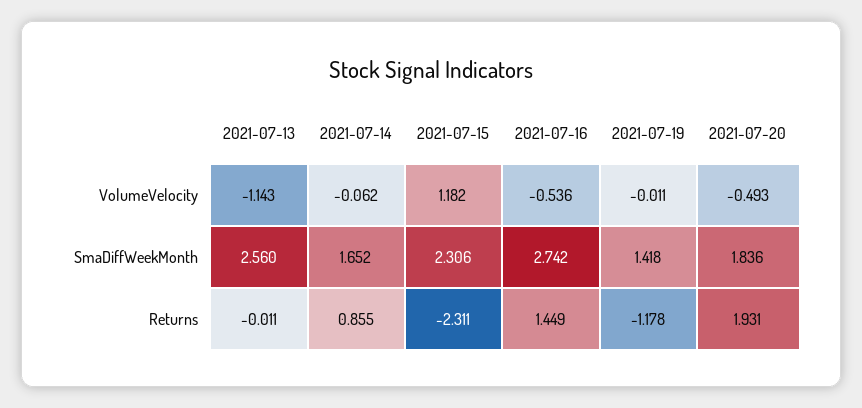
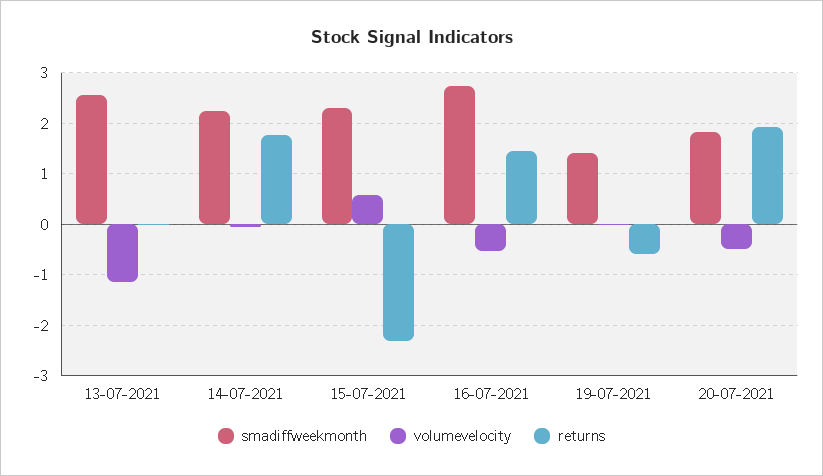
  {
    "VolumeVelocity": {
      "2021-07-13": -1.143,
      "2021-07-14": -0.062,
-     "2021-07-15": 1.182,
+     "2021-07-15": 0.6,
      "2021-07-16": -0.536,
      "2021-07-19": -0.011,
      "2021-07-20": -0.493
    },
    "SmaDiffWeekMonth": {
      "2021-07-13": 2.56,
-     "2021-07-14": 1.652,
+     "2021-07-14": 2.2,
      "2021-07-15": 2.306,
      "2021-07-16": 2.742,
      "2021-07-19": 1.418,
      "2021-07-20": 1.836
    },
    "Returns": {
      "2021-07-13": -0.011,
-     "2021-07-14": 0.855,
+     "2021-07-14": 1.8,
      "2021-07-15": -2.311,
      "2021-07-16": 1.449,
-     "2021-07-19": -1.178,
+     "2021-07-19": -0.6,
      "2021-07-20": 1.931
    }
  }

